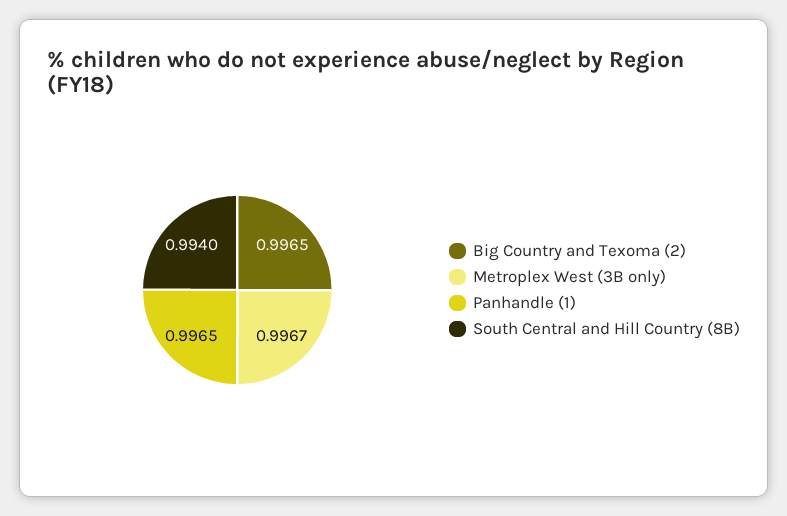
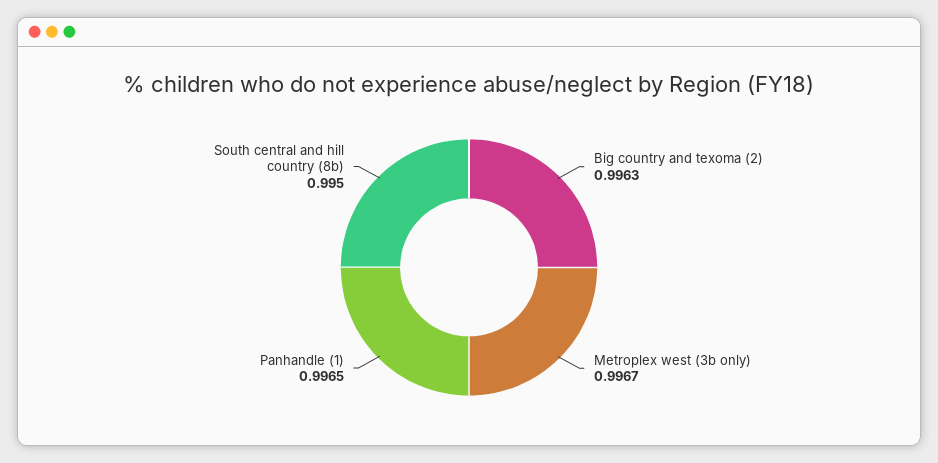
  {
-   "Big Country and Texoma (2)": 0.9965,
+   "Big Country and Texoma (2)": 0.9963,
    "Metroplex West (3B only)": 0.9967,
    "Panhandle (1)": 0.9965,
-   "South Central and Hill Country (8B)": 0.994
+   "South Central and Hill Country (8B)": 0.995
  }

